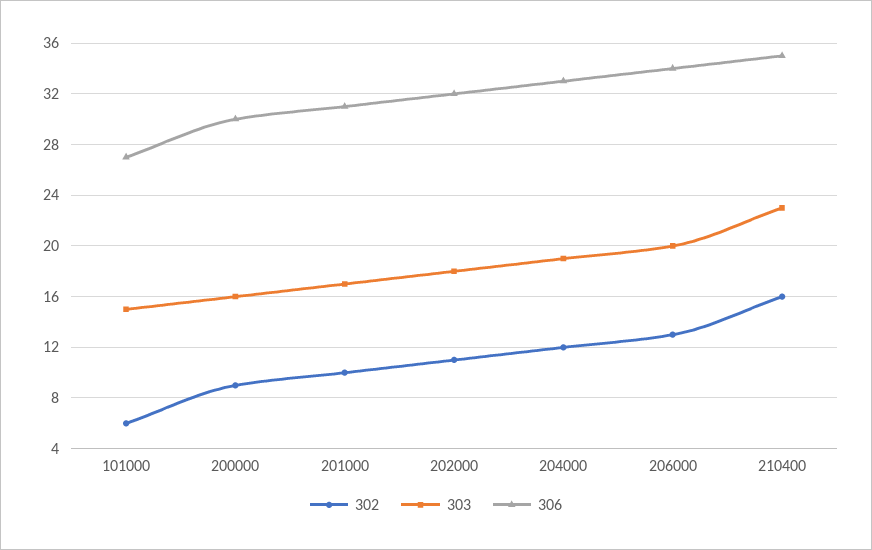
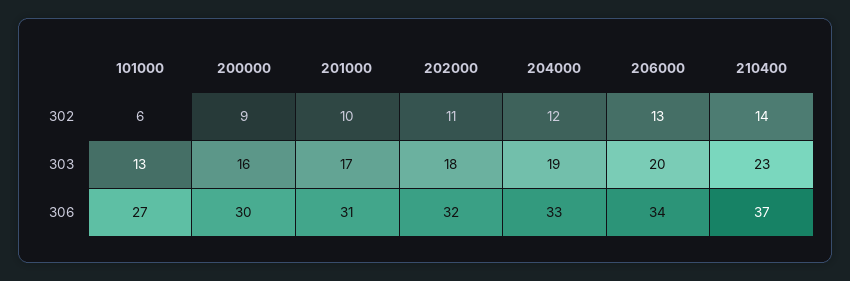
  {
    "302": {
      "101000": 6,
      "200000": 9,
      "201000": 10,
      "202000": 11,
      "204000": 12,
      "206000": 13,
-     "210400": 16
+     "210400": 14
    },
    "303": {
-     "101000": 15,
+     "101000": 13,
      "200000": 16,
      "201000": 17,
      "202000": 18,
      "204000": 19,
      "206000": 20,
      "210400": 23
    },
    "306": {
      "101000": 27,
      "200000": 30,
      "201000": 31,
      "202000": 32,
      "204000": 33,
      "206000": 34,
-     "210400": 35
+     "210400": 37
    }
  }

